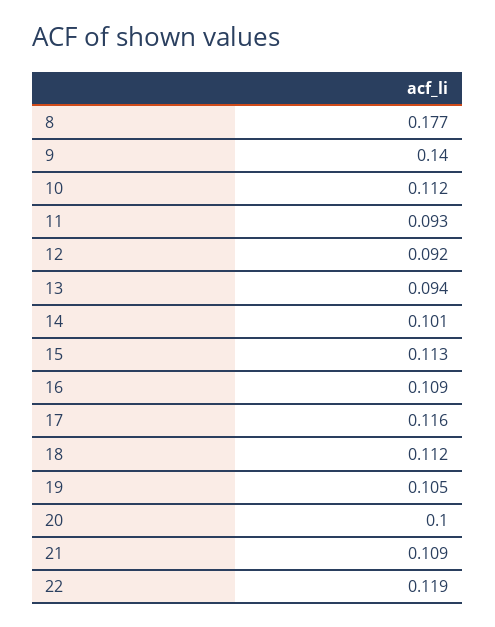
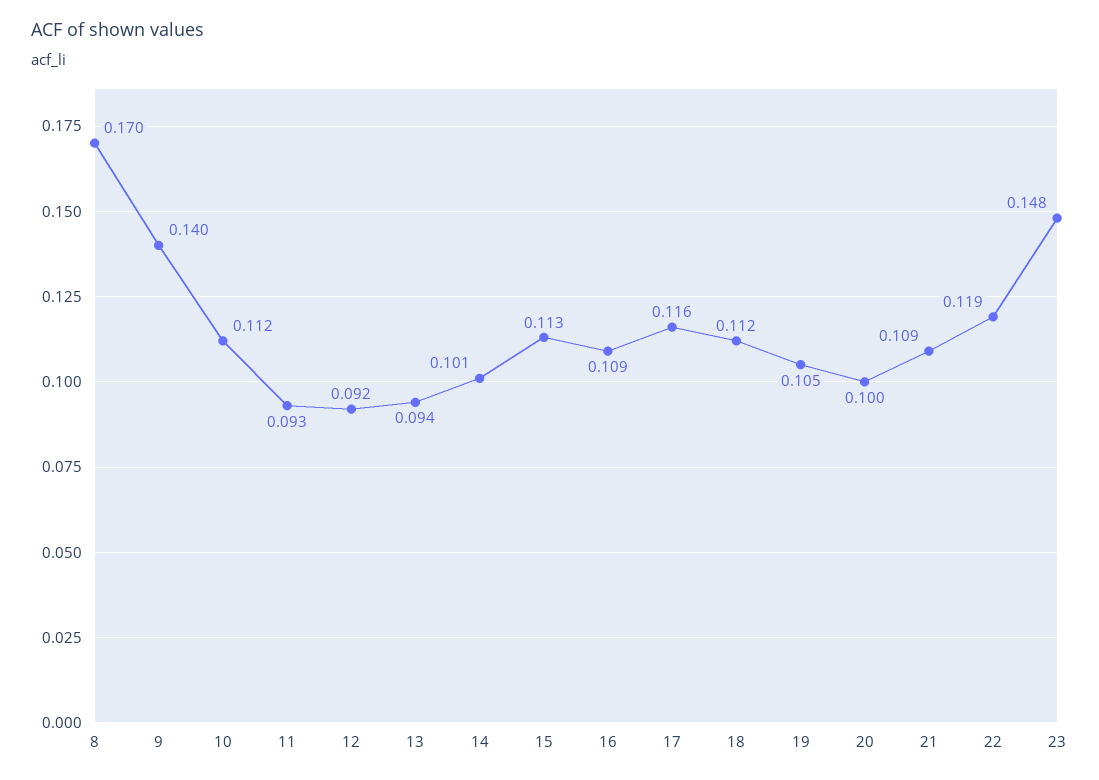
  {
-   "8": 0.177,
+   "8": 0.17,
    "9": 0.14,
    "10": 0.112,
    "11": 0.093,
    "12": 0.092,
    "13": 0.094,
    "14": 0.101,
    "15": 0.113,
    "16": 0.109,
    "17": 0.116,
    "18": 0.112,
    "19": 0.105,
    "20": 0.1,
    "21": 0.109,
-   "22": 0.119
+   "22": 0.119,
+   "23": 0.148
  }

